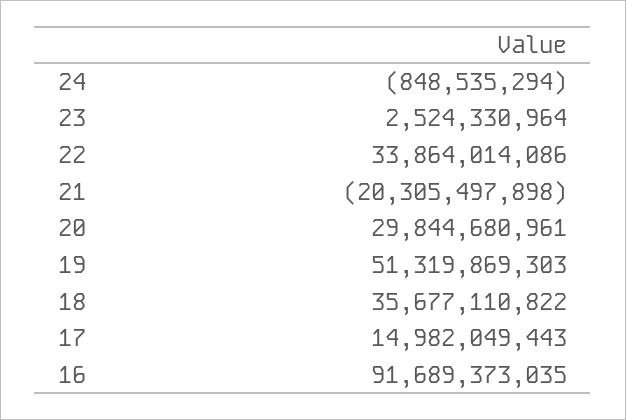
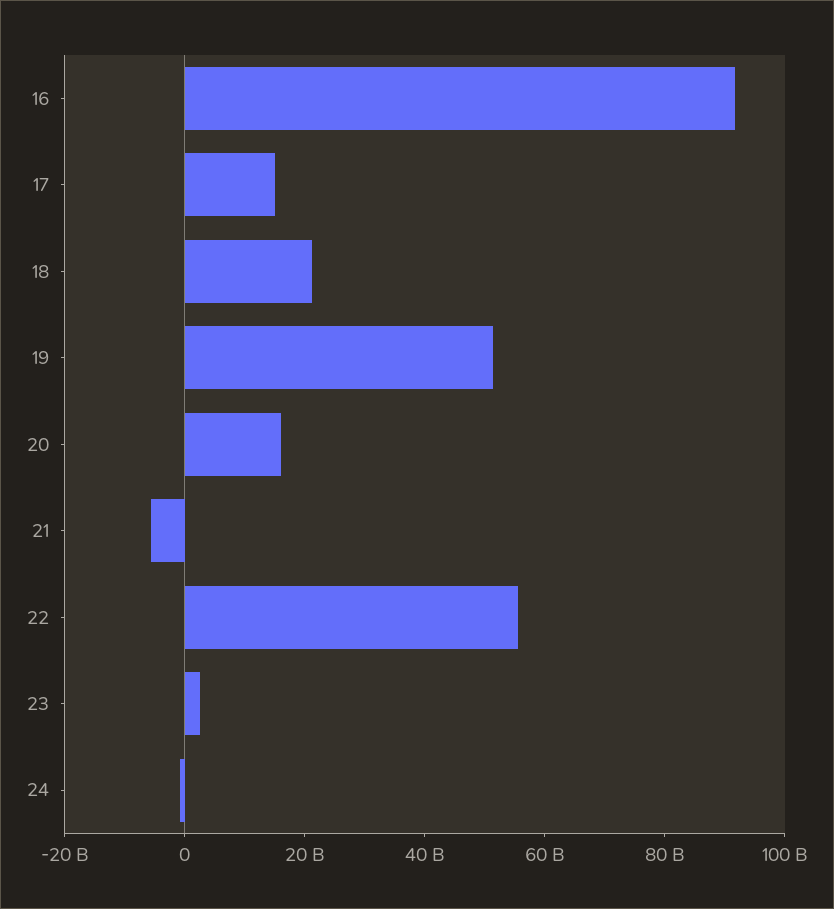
  {
    "24": -848535294,
    "23": 2524330964,
-   "22": 33864014086,
+   "22": 55000000000,
-   "21": -20305497898,
+   "21": -5000000000,
-   "20": 29844680961,
+   "20": 15000000000,
    "19": 51319869303,
-   "18": 35677110822,
+   "18": 20000000000,
    "17": 14982049443,
    "16": 91689373035
  }

